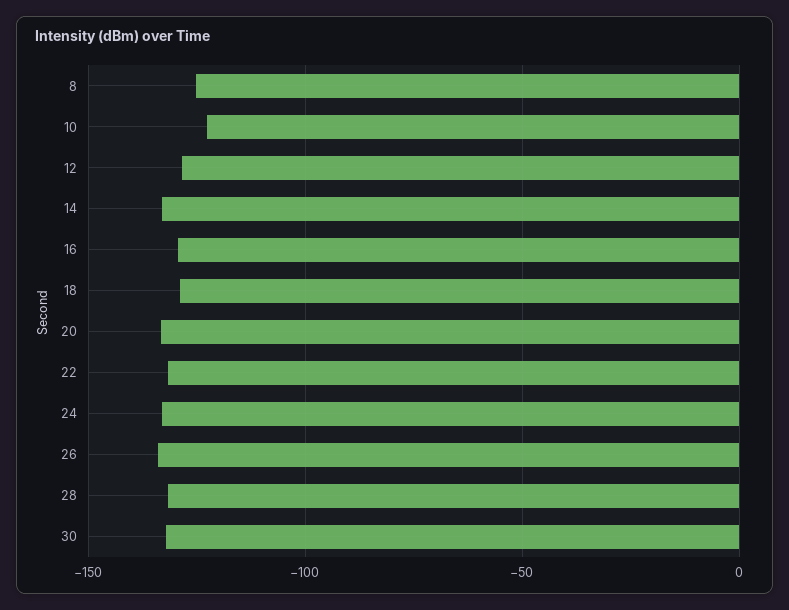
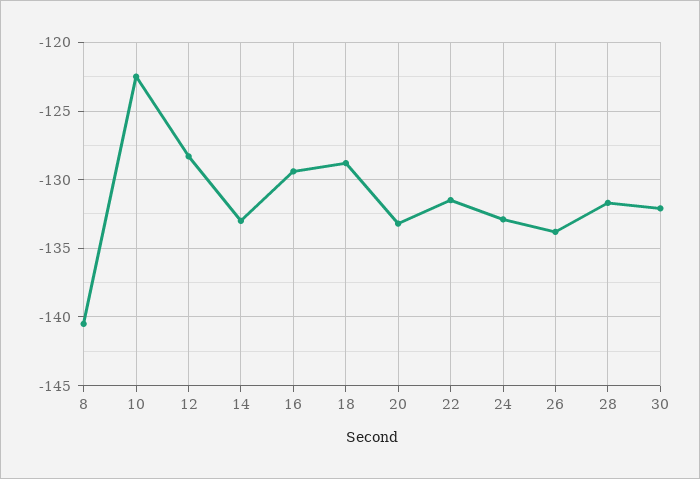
  {
-   "8": -125,
+   "8": -140.5,
    "10": -122.5,
    "12": -128.5,
    "14": -133,
    "16": -129.5,
    "18": -129,
    "20": -133,
    "22": -131.5,
    "24": -133,
    "26": -134,
    "28": -131.5,
    "30": -132
  }

